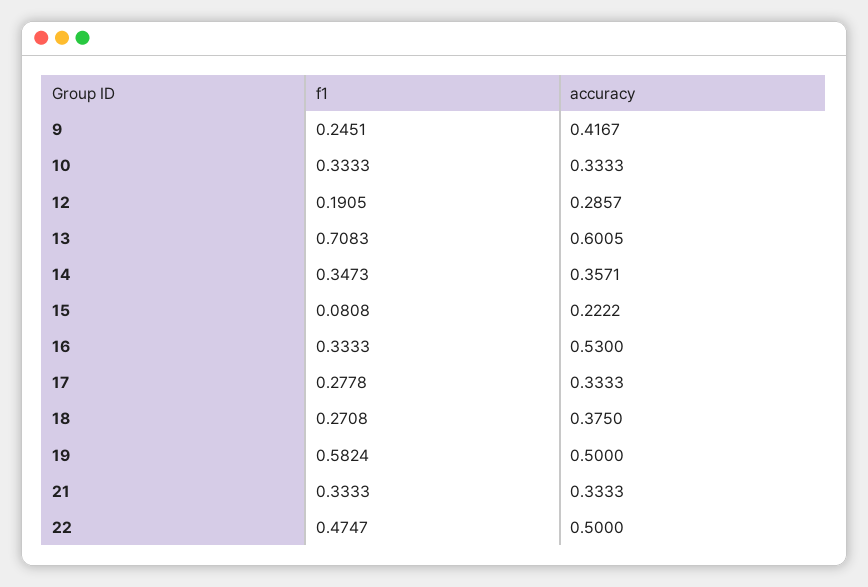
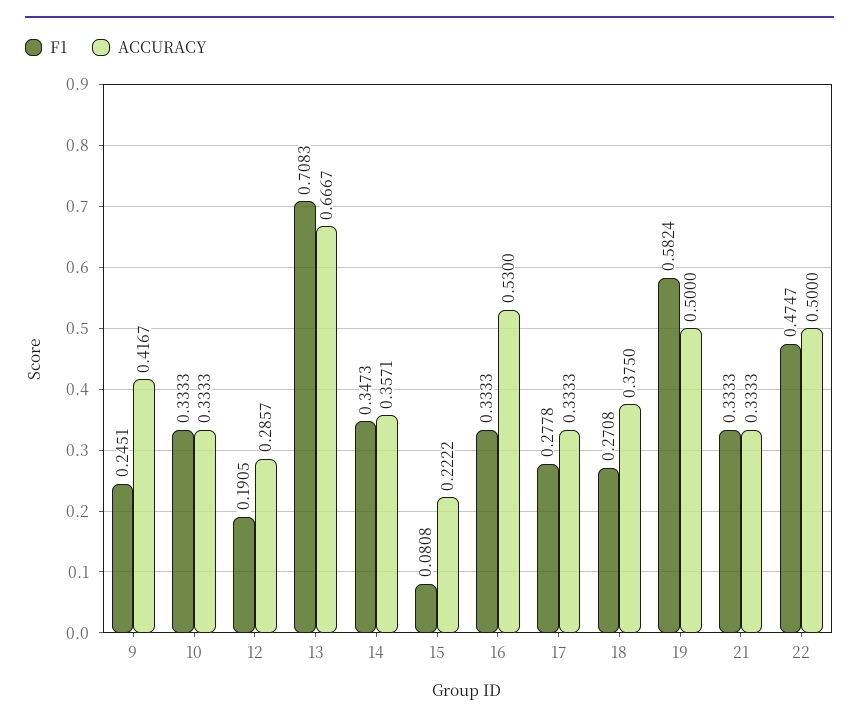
  {
    "f1": {
      "9": 0.2451,
      "10": 0.3333,
      "12": 0.1905,
      "13": 0.7083,
      "14": 0.3473,
      "15": 0.0808,
      "16": 0.3333,
      "17": 0.2778,
      "18": 0.2708,
      "19": 0.5824,
      "21": 0.3333,
      "22": 0.4747
    },
    "accuracy": {
      "9": 0.4167,
      "10": 0.3333,
      "12": 0.2857,
-     "13": 0.6005,
+     "13": 0.6667,
      "14": 0.3571,
      "15": 0.2222,
      "16": 0.53,
      "17": 0.3333,
      "18": 0.375,
      "19": 0.5,
      "21": 0.3333,
      "22": 0.5
    }
  }

